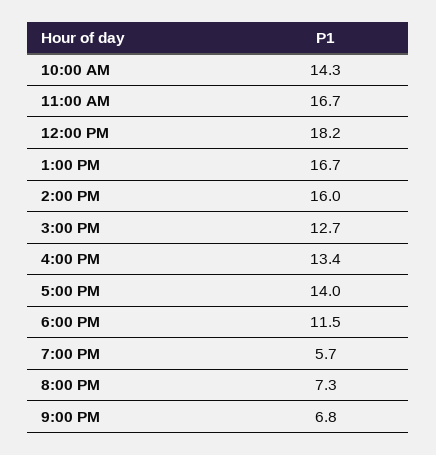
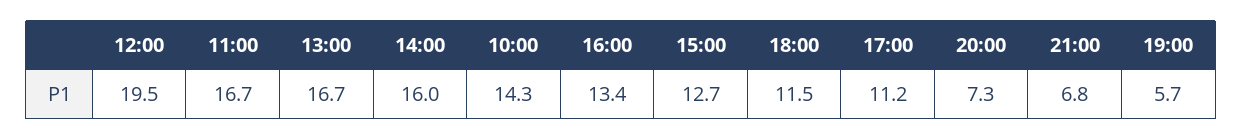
  {
    "10:00 AM": 14.3,
    "11:00 AM": 16.7,
-   "12:00 PM": 18.2,
+   "12:00 PM": 19.5,
    "1:00 PM": 16.7,
    "2:00 PM": 16,
    "3:00 PM": 12.7,
    "4:00 PM": 13.4,
-   "5:00 PM": 14,
+   "5:00 PM": 11.2,
    "6:00 PM": 11.5,
    "7:00 PM": 5.7,
    "8:00 PM": 7.3,
    "9:00 PM": 6.8
  }

